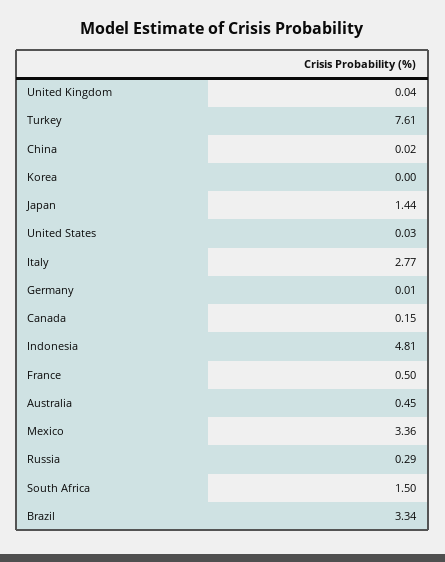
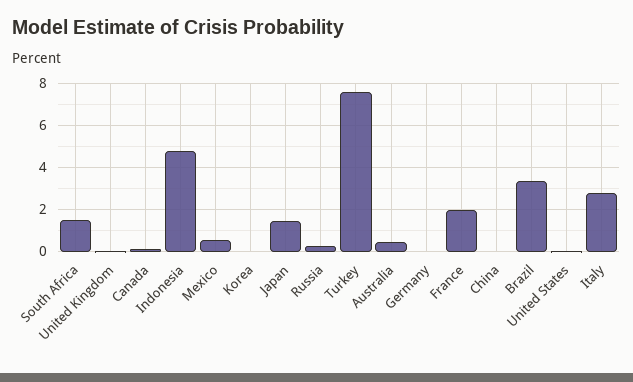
  {
    "United Kingdom": 0.04,
    "Turkey": 7.61,
    "China": 0.02,
    "Korea": 0,
    "Japan": 1.44,
    "United States": 0.03,
    "Italy": 2.77,
    "Germany": 0.01,
    "Canada": 0.15,
    "Indonesia": 4.81,
-   "France": 0.5,
+   "France": 2,
    "Australia": 0.45,
-   "Mexico": 3.36,
+   "Mexico": 0.5,
    "Russia": 0.29,
    "South Africa": 1.5,
    "Brazil": 3.34
  }

